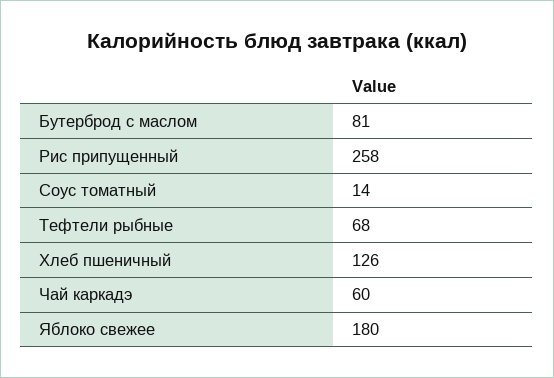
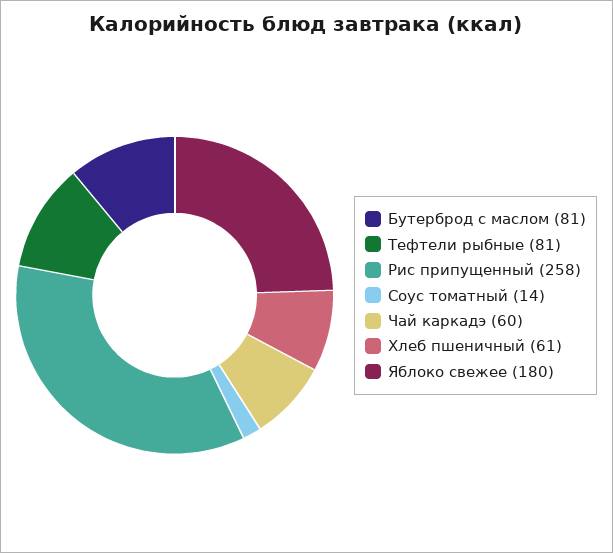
  {
    "Бутерброд с маслом": 81,
    "Рис припущенный": 258,
    "Соус томатный": 14,
-   "Тефтели рыбные": 68,
+   "Тефтели рыбные": 81,
-   "Хлеб пшеничный": 126,
+   "Хлеб пшеничный": 61,
    "Чай каркадэ": 60,
    "Яблоко свежее": 180
  }

